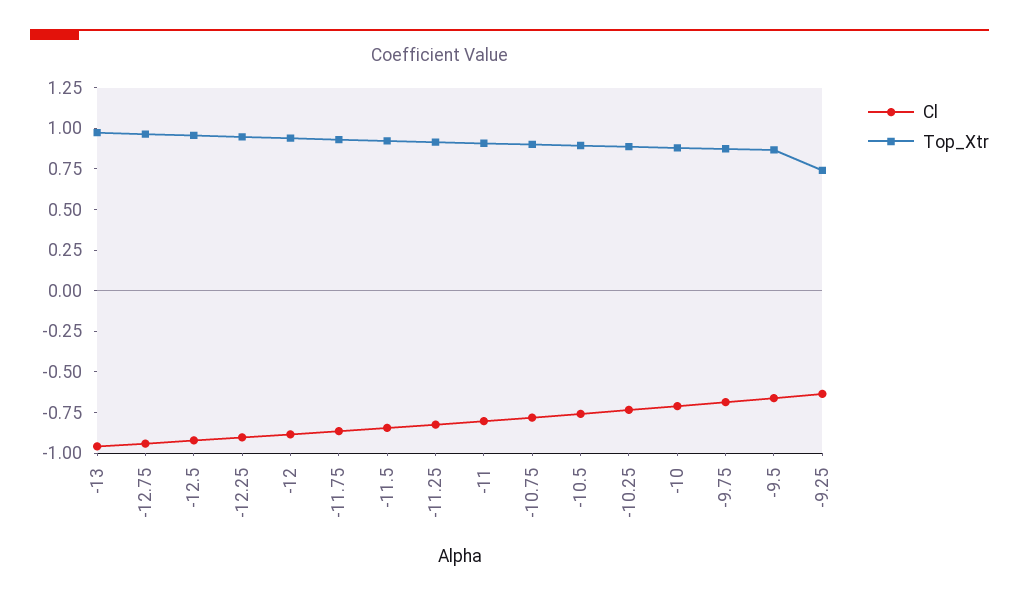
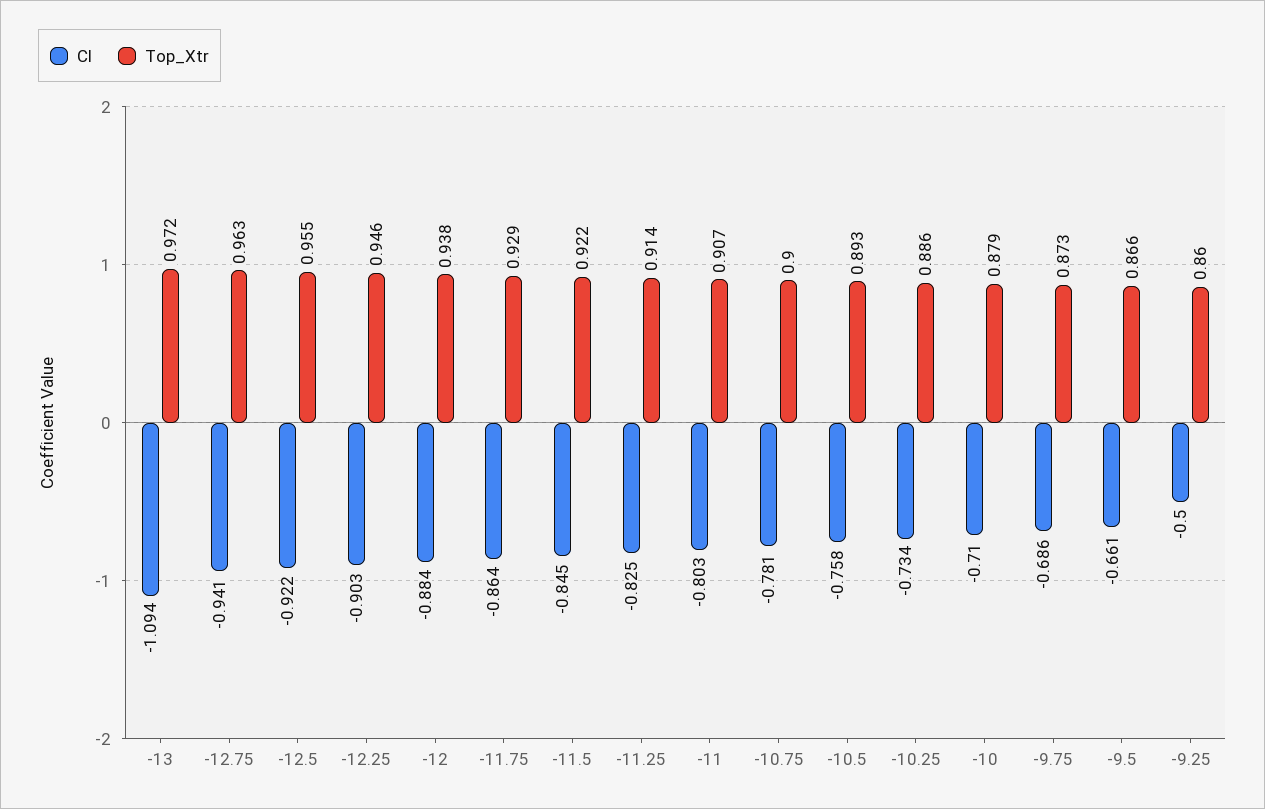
  {
    "Cl": {
-     "-13": -0.95,
+     "-13": -1.094,
      "-12.75": -0.941,
      "-12.5": -0.922,
      "-12.25": -0.903,
      "-12": -0.884,
      "-11.75": -0.864,
      "-11.5": -0.845,
      "-11.25": -0.825,
      "-11": -0.803,
      "-10.75": -0.781,
      "-10.5": -0.758,
      "-10.25": -0.734,
      "-10": -0.71,
      "-9.75": -0.686,
      "-9.5": -0.661,
-     "-9.25": -0.65
+     "-9.25": -0.5
    },
    "Top_Xtr": {
      "-13": 0.972,
      "-12.75": 0.963,
      "-12.5": 0.955,
      "-12.25": 0.946,
      "-12": 0.938,
      "-11.75": 0.929,
      "-11.5": 0.922,
      "-11.25": 0.914,
      "-11": 0.907,
      "-10.75": 0.9,
      "-10.5": 0.893,
      "-10.25": 0.886,
      "-10": 0.879,
      "-9.75": 0.873,
      "-9.5": 0.866,
-     "-9.25": 0.75
+     "-9.25": 0.86
    }
  }

